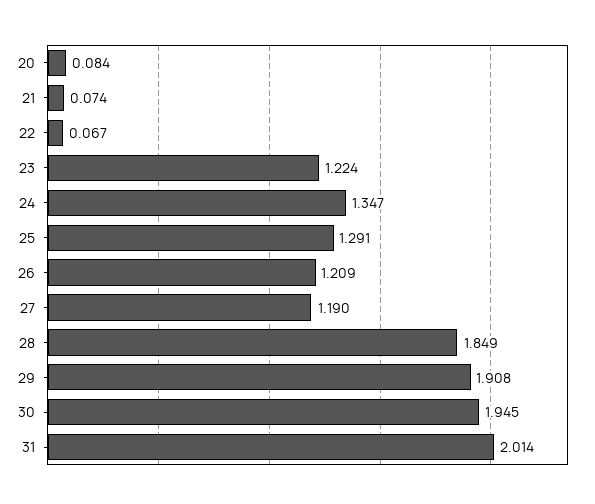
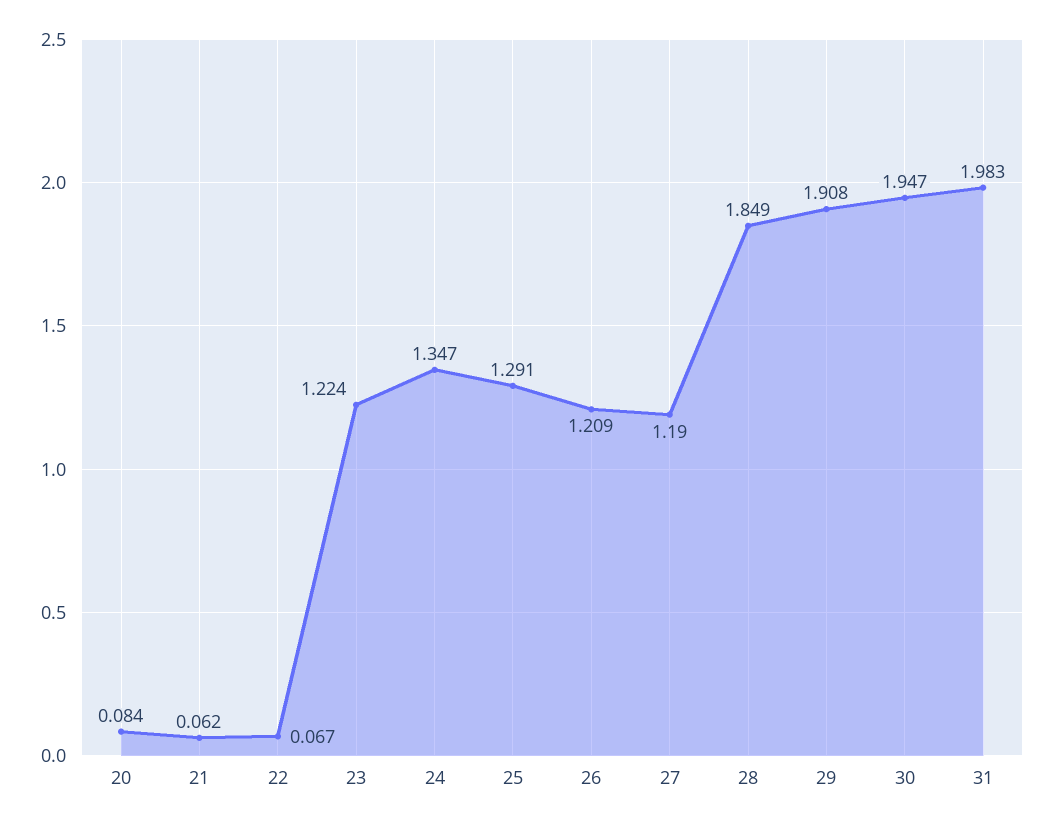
  {
    "20": 0.084,
-   "21": 0.074,
+   "21": 0.062,
    "22": 0.067,
    "23": 1.224,
    "24": 1.347,
    "25": 1.291,
    "26": 1.209,
    "27": 1.19,
    "28": 1.849,
    "29": 1.908,
-   "30": 1.945,
+   "30": 1.947,
-   "31": 2.014
+   "31": 1.983
  }

